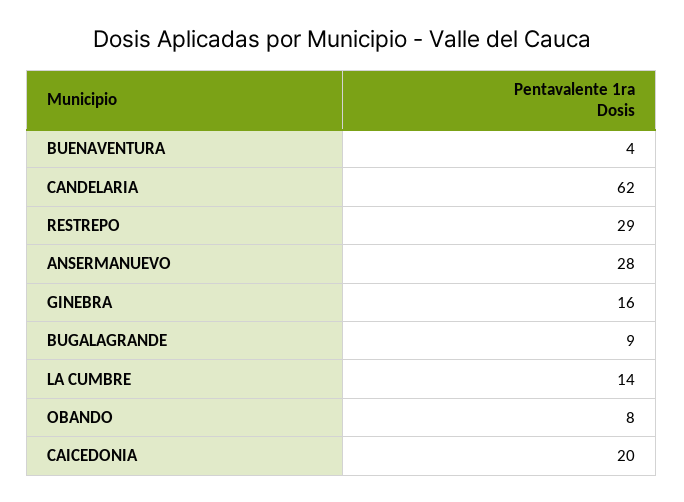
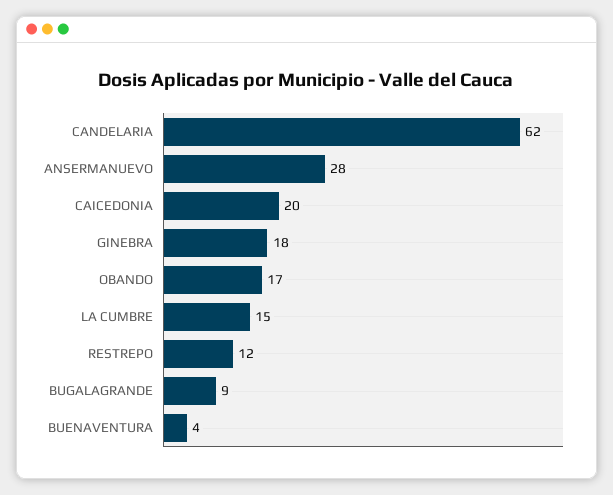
  {
    "BUENAVENTURA": 4,
    "CANDELARIA": 62,
-   "RESTREPO": 29,
+   "RESTREPO": 12,
    "ANSERMANUEVO": 28,
-   "GINEBRA": 16,
+   "GINEBRA": 18,
    "BUGALAGRANDE": 9,
-   "LA CUMBRE": 14,
+   "LA CUMBRE": 15,
-   "OBANDO": 8,
+   "OBANDO": 17,
    "CAICEDONIA": 20
  }

